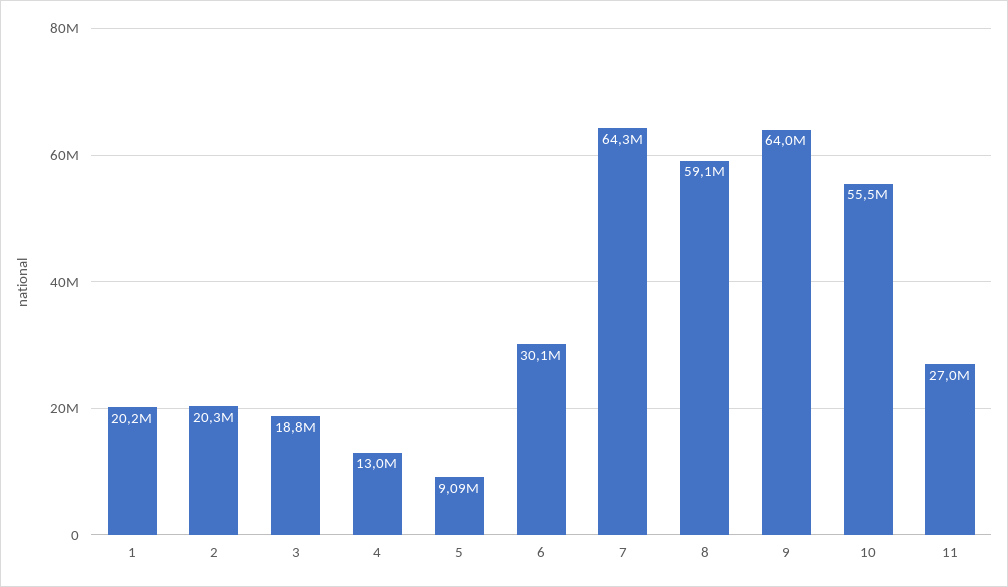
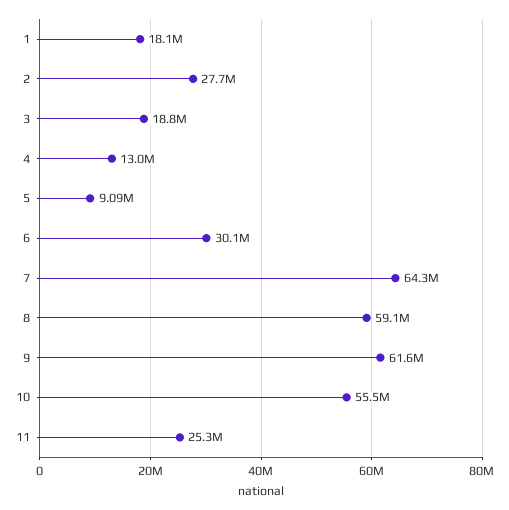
  {
-   "1": 20200000,
+   "1": 18100000,
-   "2": 20300000,
+   "2": 27700000,
    "3": 18800000,
    "4": 13000000,
    "5": 9090000,
    "6": 30100000,
    "7": 64300000,
    "8": 59100000,
-   "9": 64000000,
+   "9": 61600000,
    "10": 55500000,
-   "11": 27000000
+   "11": 25300000
  }

